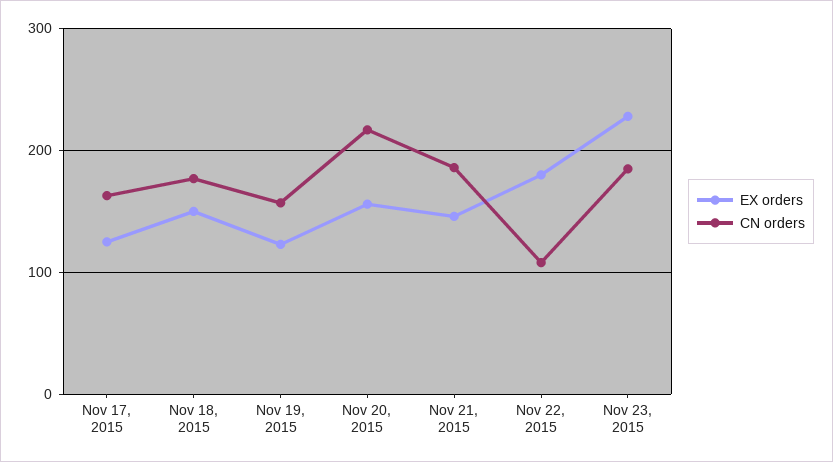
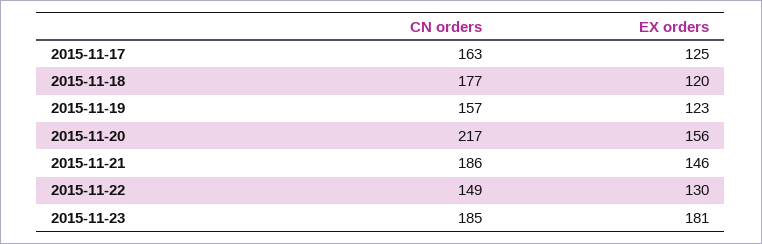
  {
    "EX orders": {
      "Nov 17, 2015": 125,
-     "Nov 18, 2015": 150,
+     "Nov 18, 2015": 120,
      "Nov 19, 2015": 123,
      "Nov 20, 2015": 156,
      "Nov 21, 2015": 146,
-     "Nov 22, 2015": 180,
+     "Nov 22, 2015": 130,
-     "Nov 23, 2015": 230
+     "Nov 23, 2015": 181
    },
    "CN orders": {
      "Nov 17, 2015": 163,
      "Nov 18, 2015": 177,
      "Nov 19, 2015": 157,
      "Nov 20, 2015": 217,
      "Nov 21, 2015": 186,
-     "Nov 22, 2015": 110,
+     "Nov 22, 2015": 149,
      "Nov 23, 2015": 185
    }
  }

